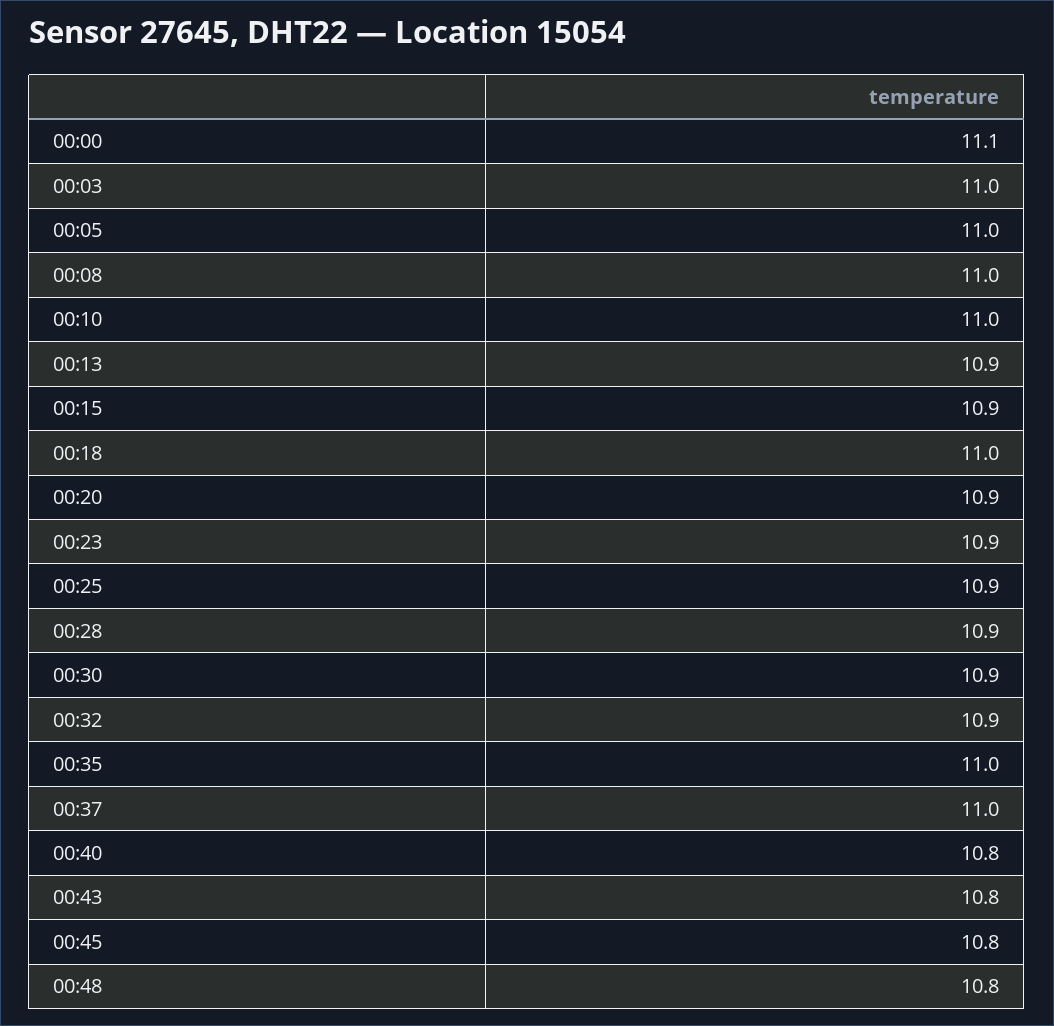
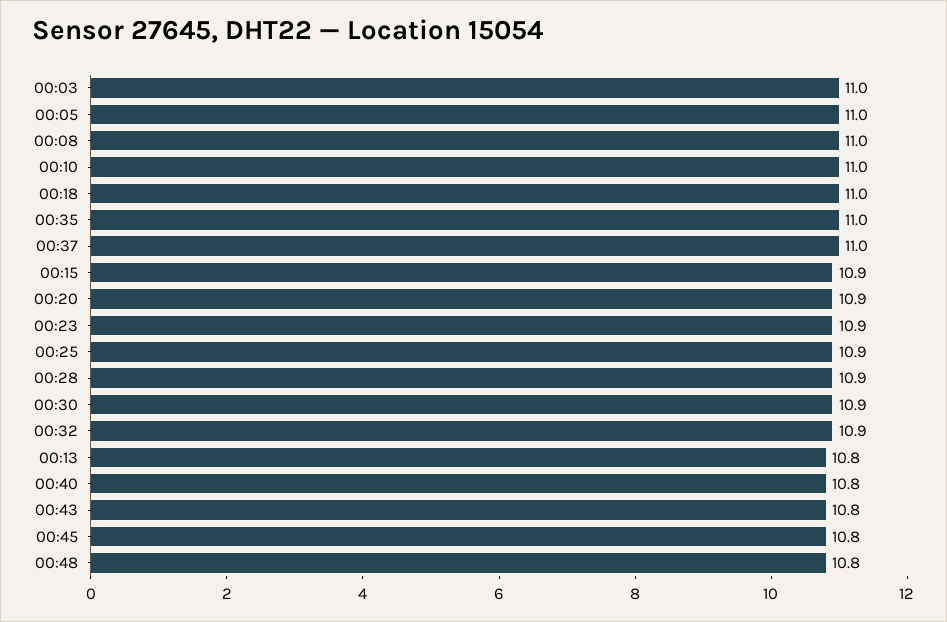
  {
-   "00:00": 11.1,
    "00:03": 11,
    "00:05": 11,
    "00:08": 11,
    "00:10": 11,
-   "00:13": 10.9,
+   "00:13": 10.8,
    "00:15": 10.9,
    "00:18": 11,
    "00:20": 10.9,
    "00:23": 10.9,
    "00:25": 10.9,
    "00:28": 10.9,
    "00:30": 10.9,
    "00:32": 10.9,
    "00:35": 11,
    "00:37": 11,
    "00:40": 10.8,
    "00:43": 10.8,
    "00:45": 10.8,
    "00:48": 10.8
  }

